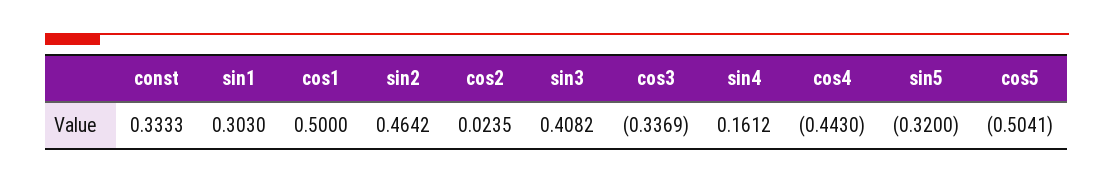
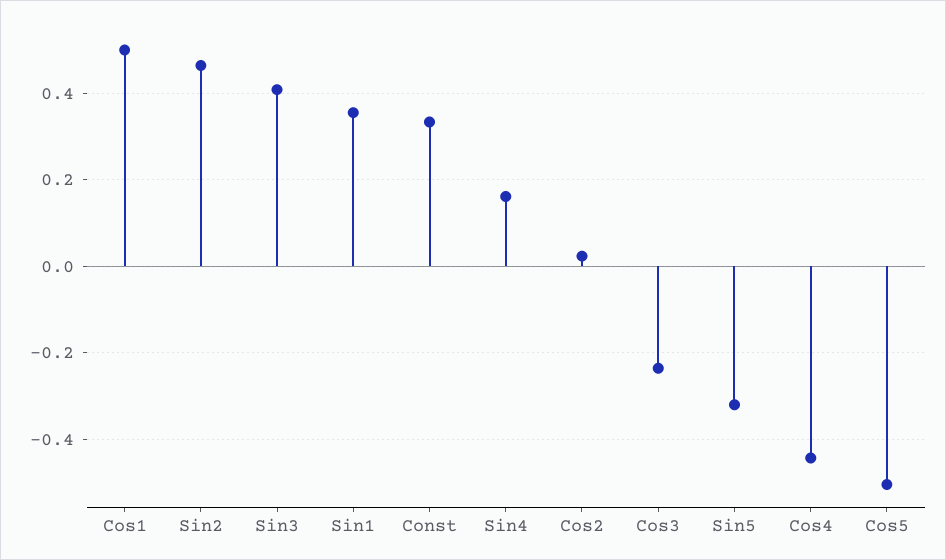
  {
    "const": 0.3333,
-   "sin1": 0.303,
+   "sin1": 0.36,
    "cos1": 0.5,
    "sin2": 0.4642,
    "cos2": 0.0235,
    "sin3": 0.4082,
-   "cos3": -0.3369,
+   "cos3": -0.24,
    "sin4": 0.1612,
    "cos4": -0.443,
    "sin5": -0.32,
    "cos5": -0.5041
  }

